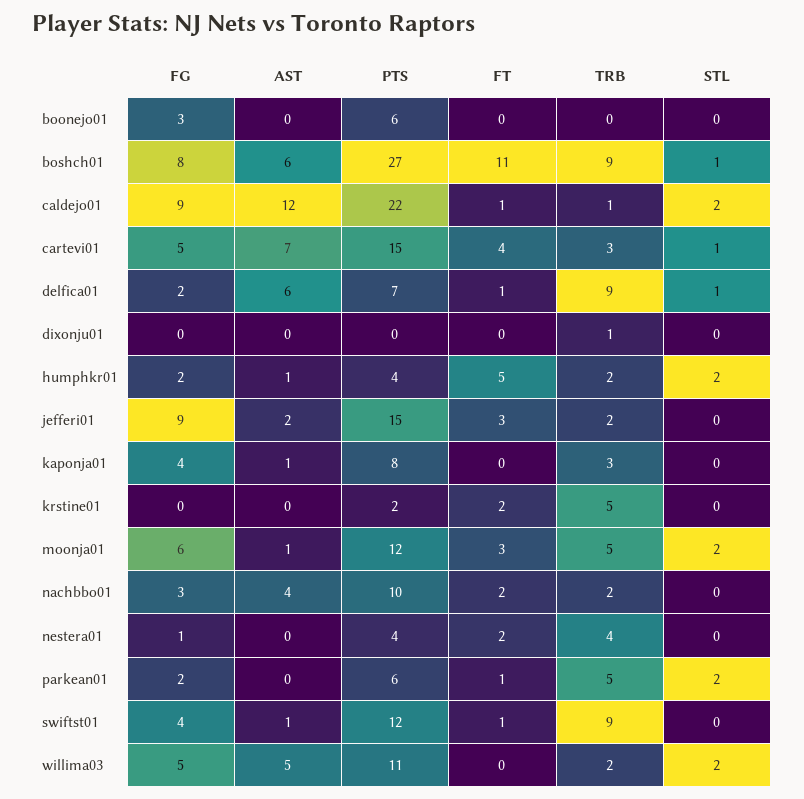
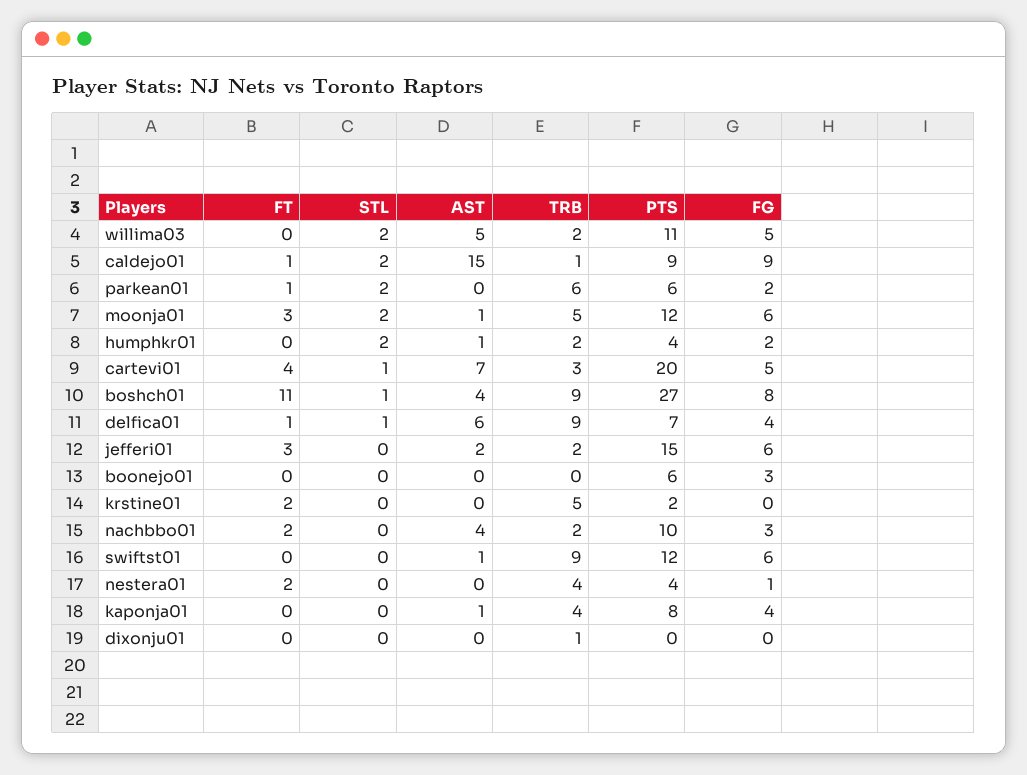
  {
    "FG": {
      "boonejo01": 3,
      "boshch01": 8,
      "caldejo01": 9,
      "cartevi01": 5,
-     "delfica01": 2,
+     "delfica01": 4,
      "dixonju01": 0,
      "humphkr01": 2,
-     "jefferi01": 9,
+     "jefferi01": 6,
      "kaponja01": 4,
      "krstine01": 0,
      "moonja01": 6,
      "nachbbo01": 3,
      "nestera01": 1,
      "parkean01": 2,
-     "swiftst01": 4,
+     "swiftst01": 6,
      "willima03": 5
    },
    "AST": {
      "boonejo01": 0,
-     "boshch01": 6,
+     "boshch01": 4,
-     "caldejo01": 12,
+     "caldejo01": 15,
      "cartevi01": 7,
      "delfica01": 6,
      "dixonju01": 0,
      "humphkr01": 1,
      "jefferi01": 2,
      "kaponja01": 1,
      "krstine01": 0,
      "moonja01": 1,
      "nachbbo01": 4,
      "nestera01": 0,
      "parkean01": 0,
      "swiftst01": 1,
      "willima03": 5
    },
    "PTS": {
      "boonejo01": 6,
      "boshch01": 27,
-     "caldejo01": 22,
+     "caldejo01": 9,
-     "cartevi01": 15,
+     "cartevi01": 20,
      "delfica01": 7,
      "dixonju01": 0,
      "humphkr01": 4,
      "jefferi01": 15,
      "kaponja01": 8,
      "krstine01": 2,
      "moonja01": 12,
      "nachbbo01": 10,
      "nestera01": 4,
      "parkean01": 6,
      "swiftst01": 12,
      "willima03": 11
    },
    "FT": {
      "boonejo01": 0,
      "boshch01": 11,
      "caldejo01": 1,
      "cartevi01": 4,
      "delfica01": 1,
      "dixonju01": 0,
-     "humphkr01": 5,
+     "humphkr01": 0,
      "jefferi01": 3,
      "kaponja01": 0,
      "krstine01": 2,
      "moonja01": 3,
      "nachbbo01": 2,
      "nestera01": 2,
      "parkean01": 1,
-     "swiftst01": 1,
+     "swiftst01": 0,
      "willima03": 0
    },
    "TRB": {
      "boonejo01": 0,
      "boshch01": 9,
      "caldejo01": 1,
      "cartevi01": 3,
      "delfica01": 9,
      "dixonju01": 1,
      "humphkr01": 2,
      "jefferi01": 2,
-     "kaponja01": 3,
+     "kaponja01": 4,
      "krstine01": 5,
      "moonja01": 5,
      "nachbbo01": 2,
      "nestera01": 4,
-     "parkean01": 5,
+     "parkean01": 6,
      "swiftst01": 9,
      "willima03": 2
    },
    "STL": {
      "boonejo01": 0,
      "boshch01": 1,
      "caldejo01": 2,
      "cartevi01": 1,
      "delfica01": 1,
      "dixonju01": 0,
      "humphkr01": 2,
      "jefferi01": 0,
      "kaponja01": 0,
      "krstine01": 0,
      "moonja01": 2,
      "nachbbo01": 0,
      "nestera01": 0,
      "parkean01": 2,
      "swiftst01": 0,
      "willima03": 2
    }
  }

